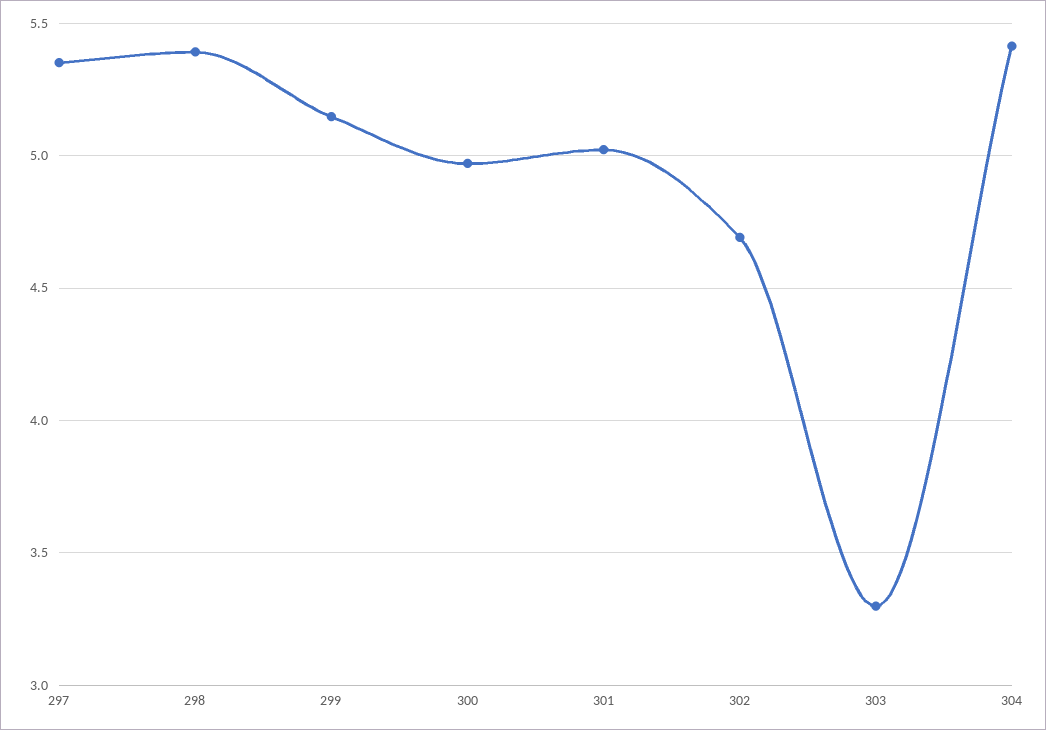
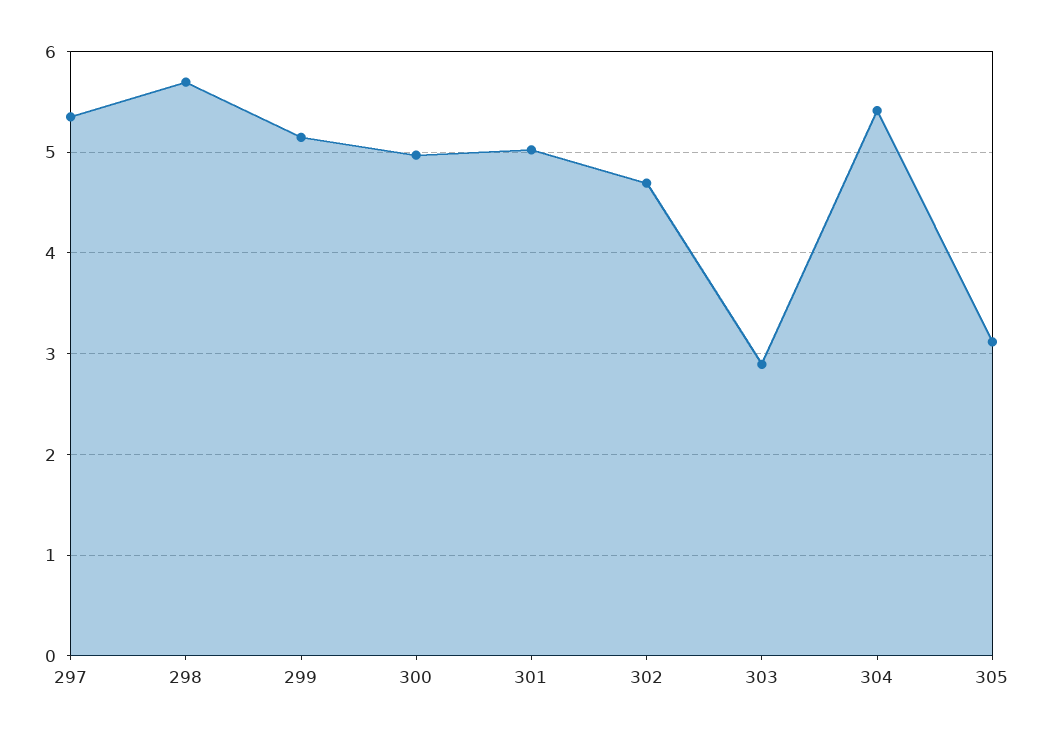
  {
    "297": 5.35,
-   "298": 5.4,
+   "298": 5.7,
    "299": 5.15,
    "300": 4.95,
    "301": 5,
    "302": 4.7,
-   "303": 3.3,
+   "303": 2.9,
-   "304": 5.4
+   "304": 5.4,
+   "305": 3.1
  }

